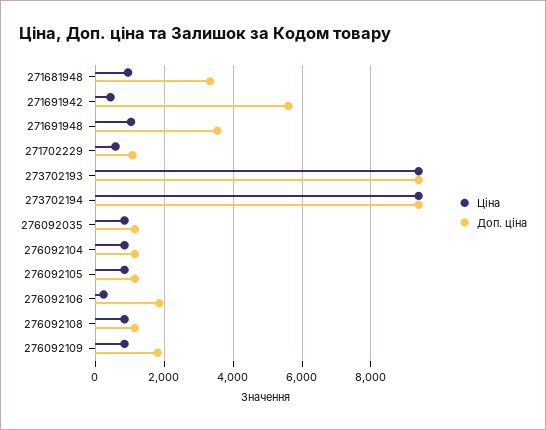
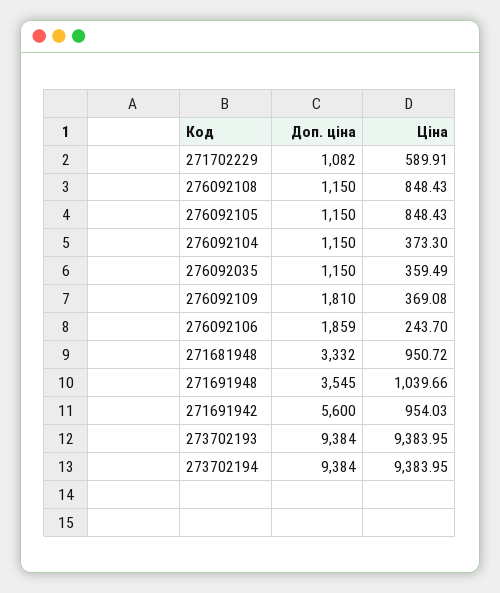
  {
    "Ціна": {
      "271681948": 950.72,
-     "271691942": 400,
+     "271691942": 954.03,
      "271691948": 1039.66,
      "271702229": 589.91,
      "273702193": 9383.95,
      "273702194": 9383.95,
-     "276092035": 800,
+     "276092035": 359.49,
-     "276092104": 800,
+     "276092104": 373.3,
      "276092105": 848.43,
      "276092106": 243.7,
      "276092108": 848.43,
-     "276092109": 800
+     "276092109": 369.08
    },
    "Доп. ціна": {
      "271681948": 3332,
      "271691942": 5600,
      "271691948": 3545,
      "271702229": 1082,
      "273702193": 9384,
      "273702194": 9384,
      "276092035": 1150,
      "276092104": 1150,
      "276092105": 1150,
      "276092106": 1859,
      "276092108": 1150,
      "276092109": 1810
    }
  }

